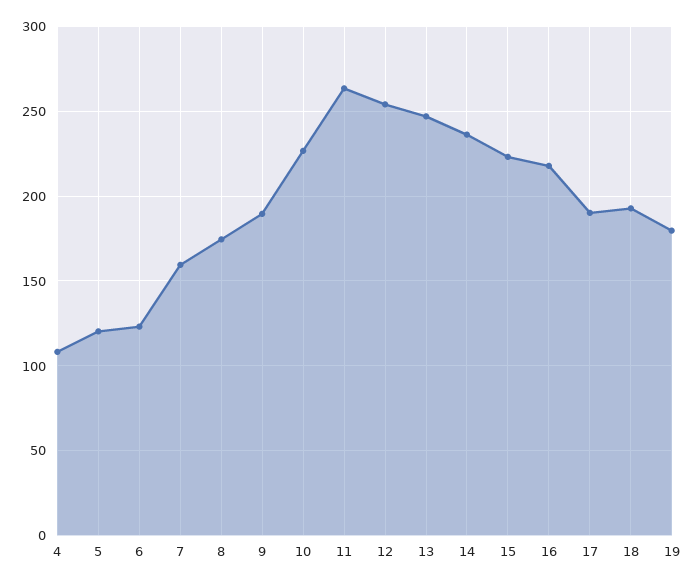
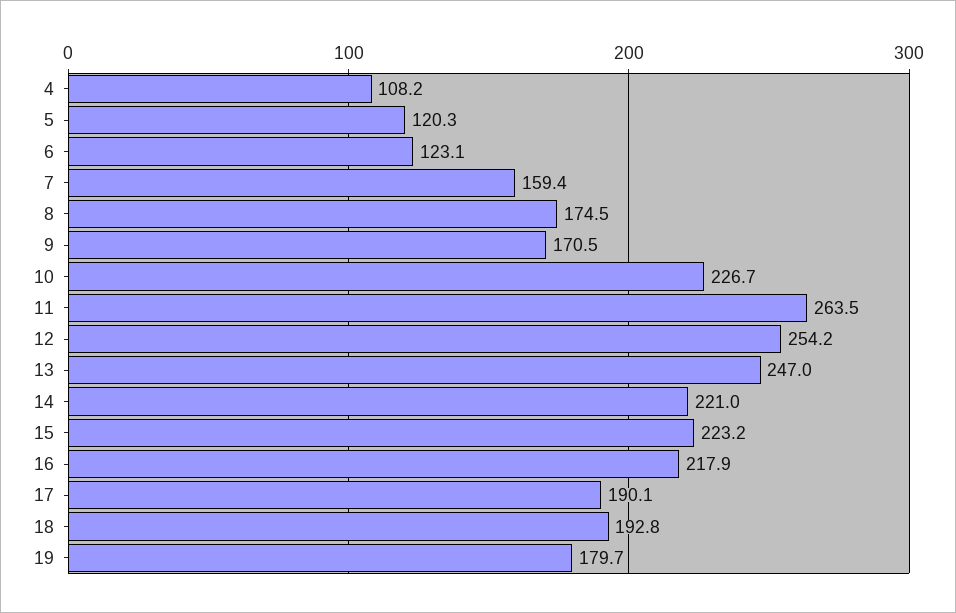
  {
    "4": 108.2,
    "5": 120.3,
    "6": 123.1,
    "7": 159.4,
    "8": 174.5,
-   "9": 190,
+   "9": 170.5,
    "10": 226.7,
    "11": 263.5,
    "12": 254.2,
    "13": 247,
-   "14": 235,
+   "14": 221,
    "15": 223.2,
    "16": 217.9,
    "17": 190.1,
    "18": 192.8,
    "19": 179.7
  }

